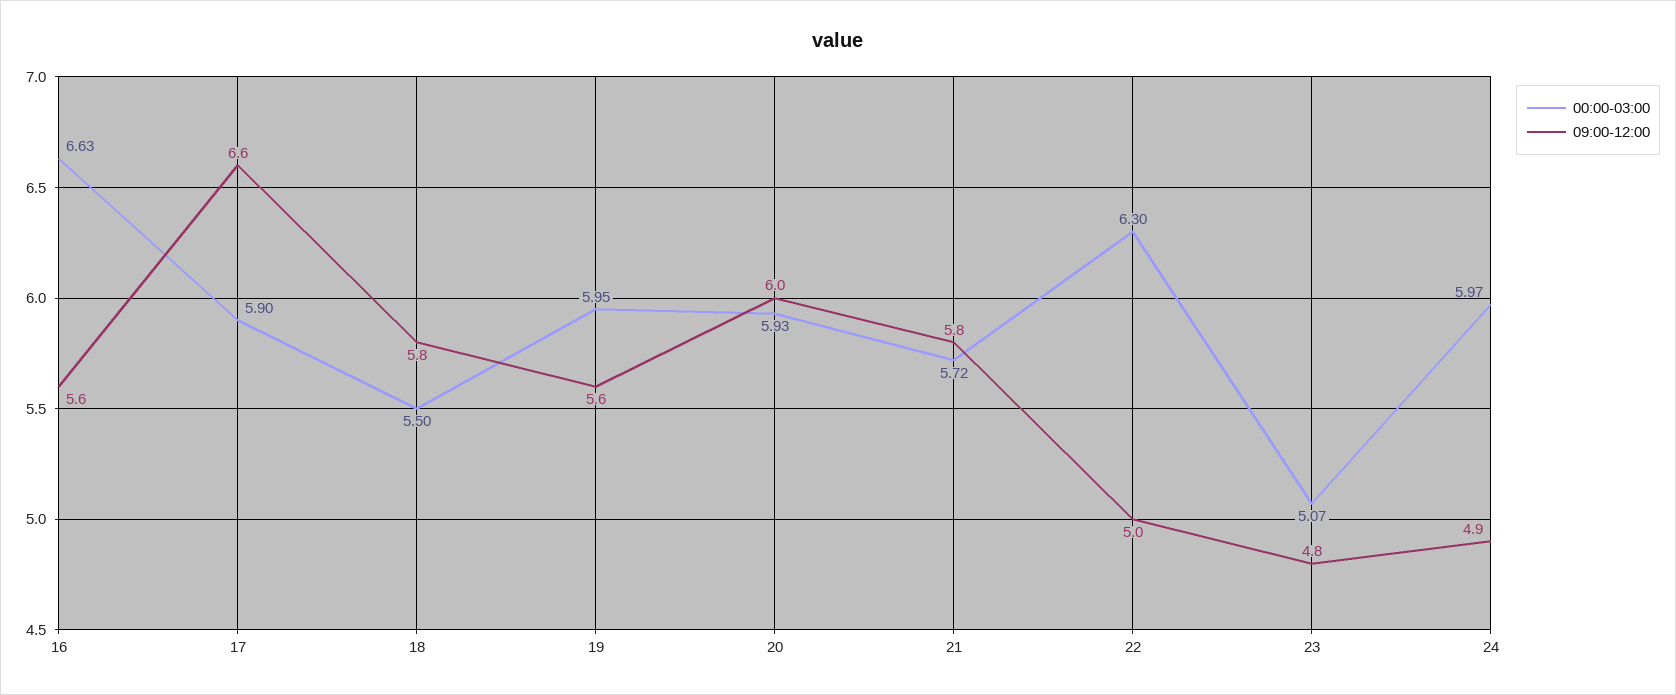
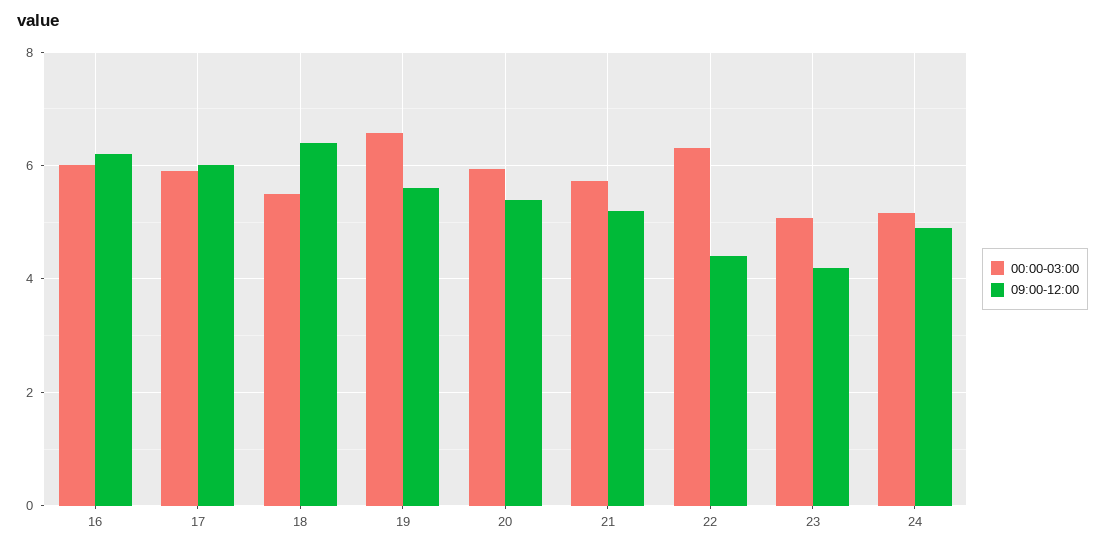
  {
    "00:00-03:00": {
-     "16": 6.63,
+     "16": 6,
      "17": 5.9,
      "18": 5.5,
-     "19": 5.95,
+     "19": 6.6,
      "20": 5.93,
      "21": 5.72,
      "22": 6.3,
      "23": 5.07,
-     "24": 5.97
+     "24": 5.2
    },
    "09:00-12:00": {
-     "16": 5.6,
+     "16": 6.2,
-     "17": 6.6,
+     "17": 6,
-     "18": 5.8,
+     "18": 6.4,
      "19": 5.6,
-     "20": 6,
+     "20": 5.4,
-     "21": 5.8,
+     "21": 5.2,
-     "22": 5,
+     "22": 4.4,
-     "23": 4.8,
+     "23": 4.2,
      "24": 4.9
    }
  }

